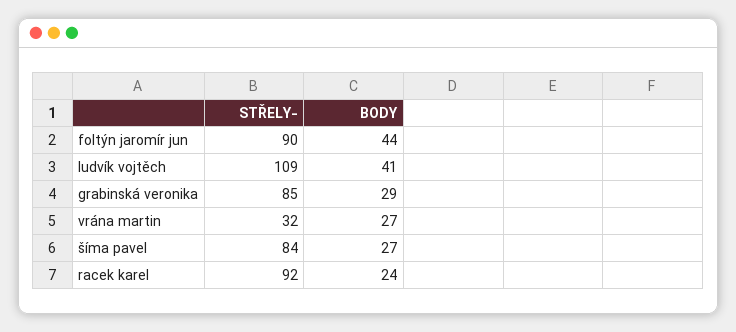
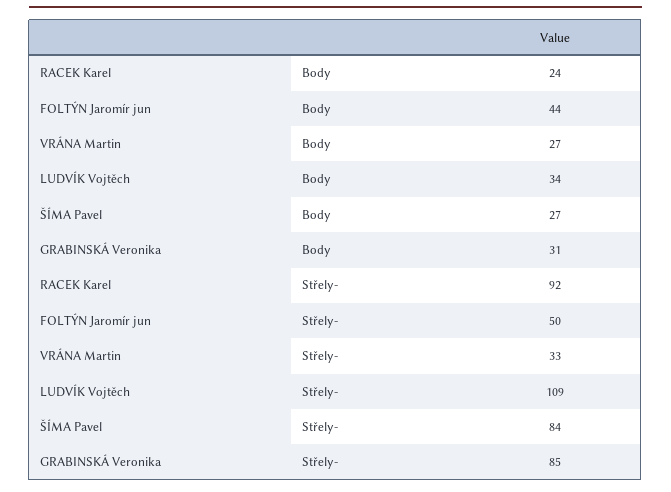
  {
    "STŘELY-": {
-     "foltýn jaromír jun": 90,
+     "foltýn jaromír jun": 50,
      "ludvík vojtěch": 109,
      "grabinská veronika": 85,
-     "vrána martin": 32,
+     "vrána martin": 33,
      "šíma pavel": 84,
      "racek karel": 92
    },
    "BODY": {
      "foltýn jaromír jun": 44,
-     "ludvík vojtěch": 41,
+     "ludvík vojtěch": 34,
-     "grabinská veronika": 29,
+     "grabinská veronika": 31,
      "vrána martin": 27,
      "šíma pavel": 27,
      "racek karel": 24
    }
  }

